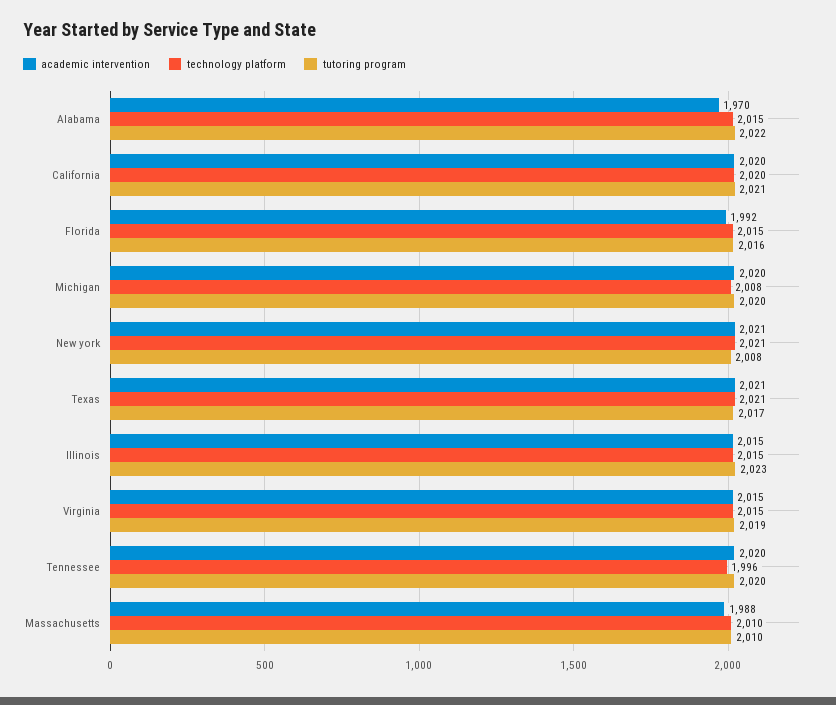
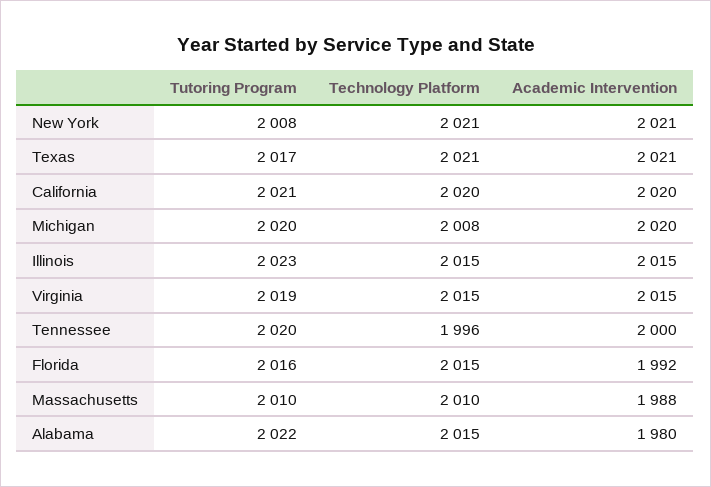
  {
    "academic intervention": {
-     "Alabama": 1970,
+     "Alabama": 1980,
      "California": 2020,
      "Florida": 1992,
      "Michigan": 2020,
      "New york": 2021,
      "Texas": 2021,
      "Illinois": 2015,
      "Virginia": 2015,
-     "Tennessee": 2020,
+     "Tennessee": 2000,
      "Massachusetts": 1988
    },
    "technology platform": {
      "Alabama": 2015,
      "California": 2020,
      "Florida": 2015,
      "Michigan": 2008,
      "New york": 2021,
      "Texas": 2021,
      "Illinois": 2015,
      "Virginia": 2015,
      "Tennessee": 1996,
      "Massachusetts": 2010
    },
    "tutoring program": {
      "Alabama": 2022,
      "California": 2021,
      "Florida": 2016,
      "Michigan": 2020,
      "New york": 2008,
      "Texas": 2017,
      "Illinois": 2023,
      "Virginia": 2019,
      "Tennessee": 2020,
      "Massachusetts": 2010
    }
  }

